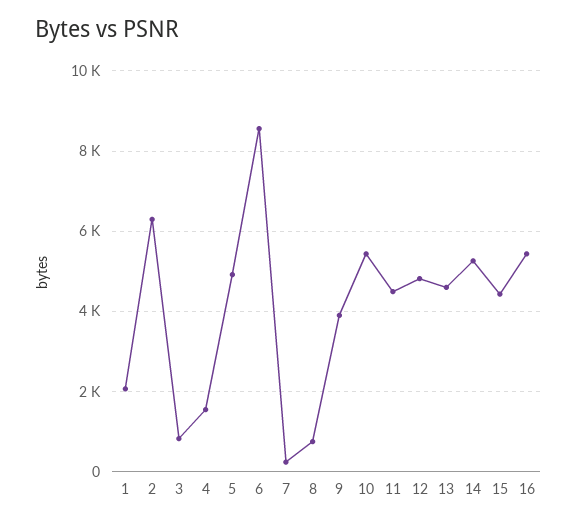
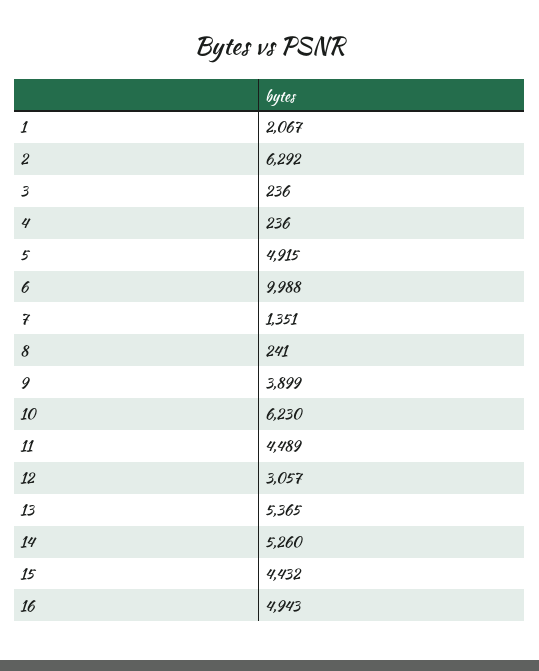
  {
    "1": 2067,
    "2": 6292,
-   "3": 800,
+   "3": 236,
-   "4": 1600,
+   "4": 236,
    "5": 4915,
-   "6": 8600,
+   "6": 9988,
-   "7": 200,
+   "7": 1351,
-   "8": 800,
+   "8": 241,
    "9": 3899,
-   "10": 5400,
+   "10": 6230,
    "11": 4489,
-   "12": 4800,
+   "12": 3057,
-   "13": 4600,
+   "13": 5365,
    "14": 5260,
    "15": 4432,
-   "16": 5400
+   "16": 4943
  }

